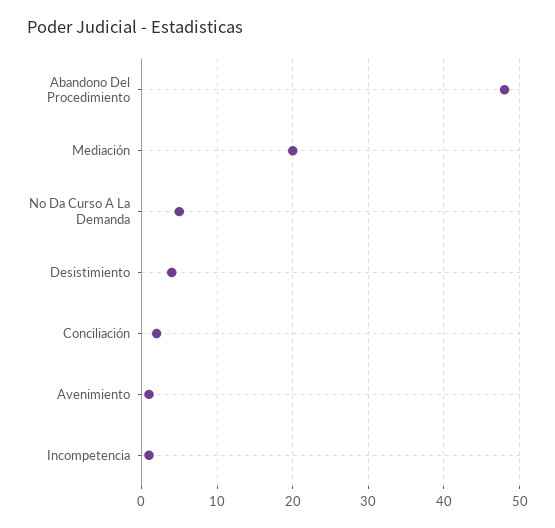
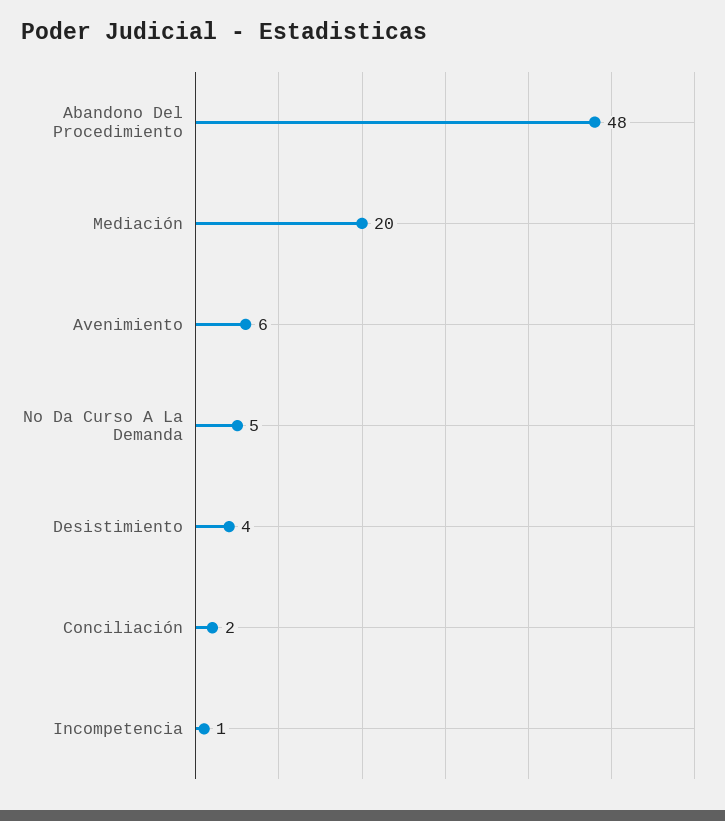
  {
    "Abandono Del Procedimiento": 48,
    "Mediación": 20,
    "No Da Curso A La Demanda": 5,
    "Desistimiento": 4,
    "Conciliación": 2,
-   "Avenimiento": 1,
+   "Avenimiento": 6,
    "Incompetencia": 1
  }

